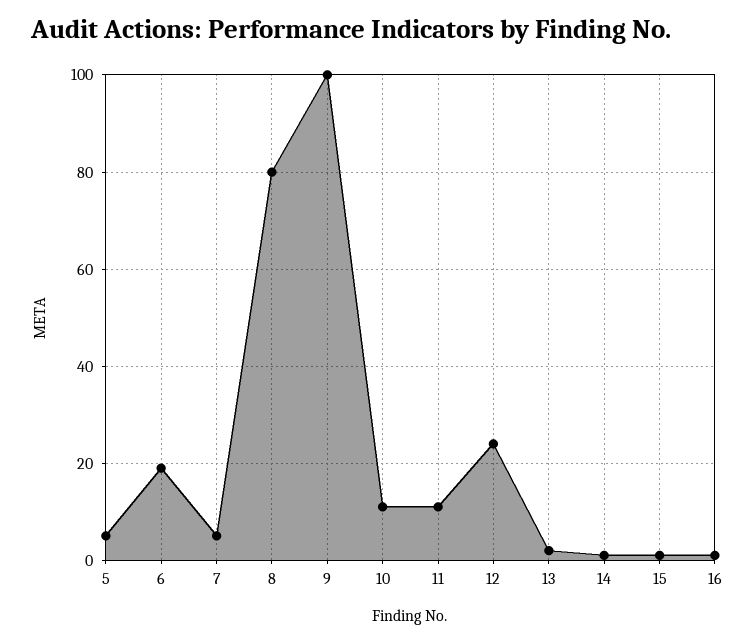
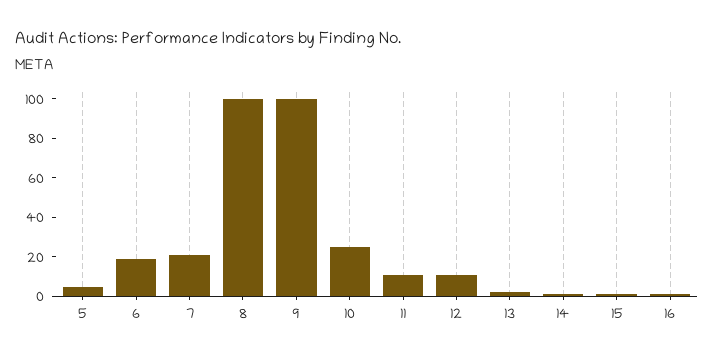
  {
    "5": 5,
    "6": 20,
-   "7": 5,
+   "7": 20,
-   "8": 80,
+   "8": 100,
    "9": 100,
-   "10": 10,
+   "10": 25,
    "11": 10,
-   "12": 25,
+   "12": 10,
    "13": 0,
    "14": 0,
    "15": 0,
    "16": 0
  }

